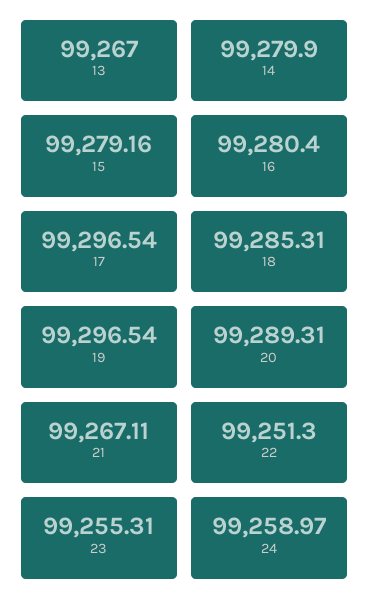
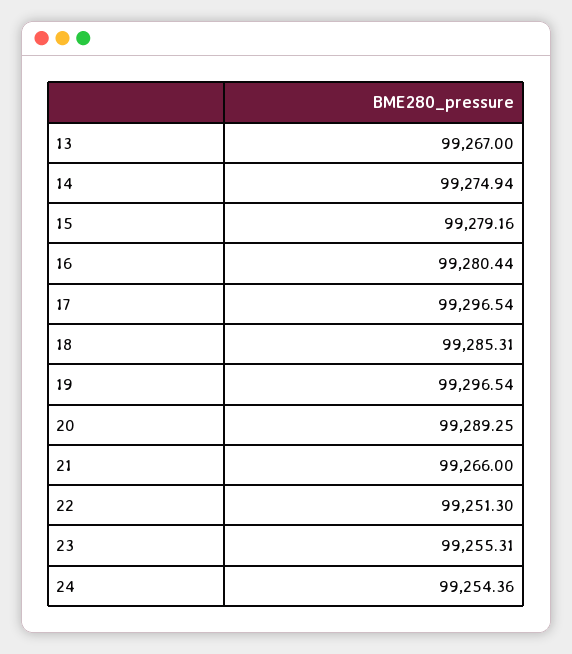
  {
    "13": 99267,
-   "14": 99279.9,
+   "14": 99274.94,
    "15": 99279.16,
-   "16": 99280.4,
+   "16": 99280.44,
    "17": 99296.54,
    "18": 99285.31,
    "19": 99296.54,
-   "20": 99289.31,
+   "20": 99289.25,
-   "21": 99267.11,
+   "21": 99266,
    "22": 99251.3,
    "23": 99255.31,
-   "24": 99258.97
+   "24": 99254.36
  }

